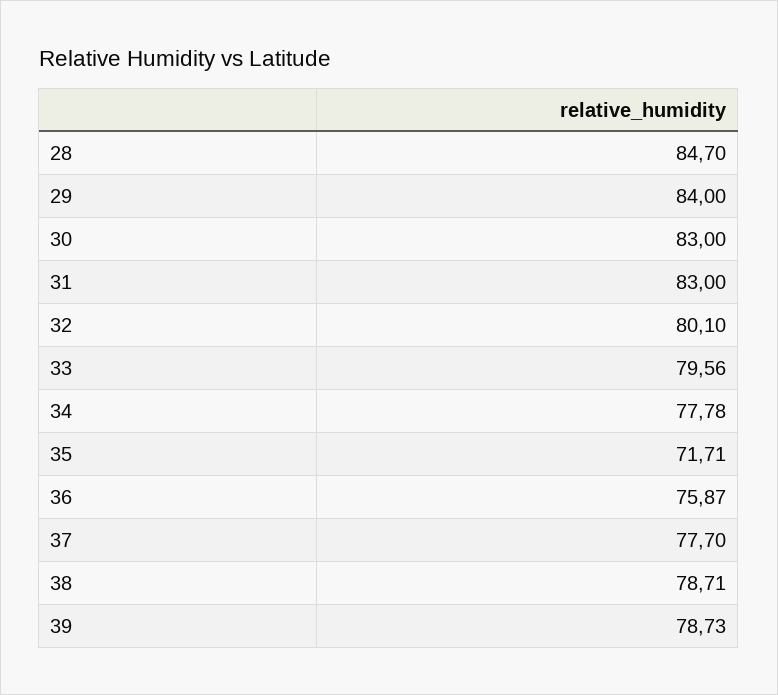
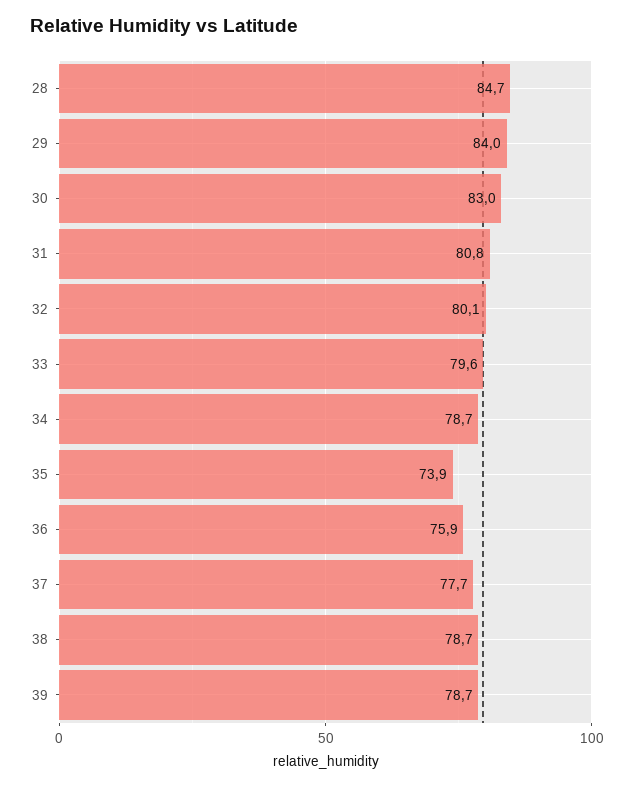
  {
    "28": 84.7,
    "29": 84,
    "30": 83,
-   "31": 83,
+   "31": 80.8,
    "32": 80.1,
    "33": 79.56,
-   "34": 77.78,
+   "34": 78.7,
-   "35": 71.71,
+   "35": 73.9,
    "36": 75.87,
    "37": 77.7,
    "38": 78.71,
    "39": 78.73
  }

